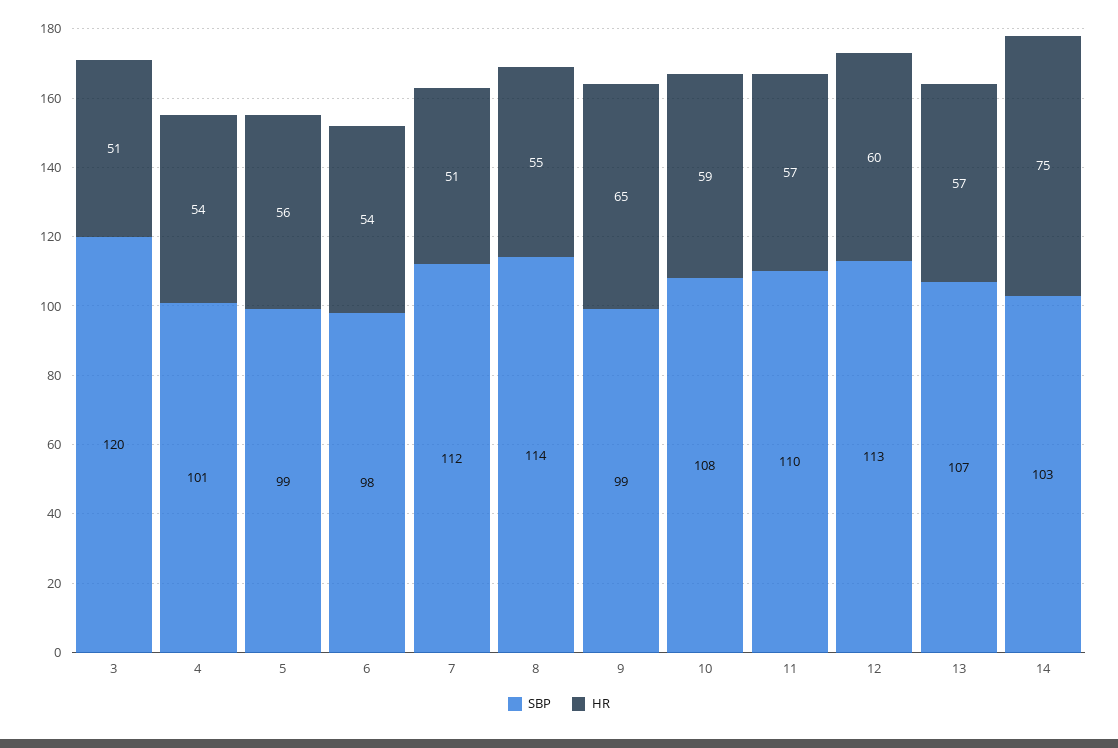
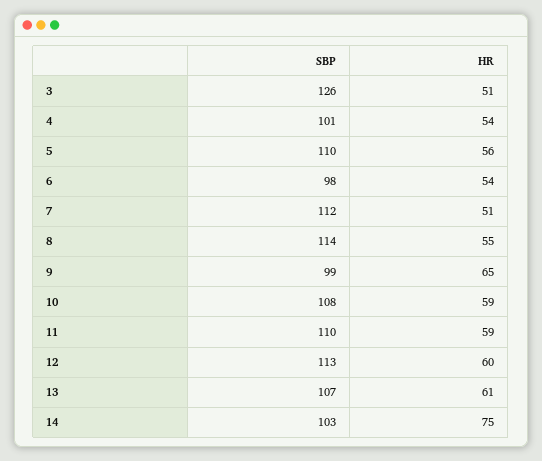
  {
    "SBP": {
-     "3": 120,
+     "3": 126,
      "4": 101,
-     "5": 99,
+     "5": 110,
      "6": 98,
      "7": 112,
      "8": 114,
      "9": 99,
      "10": 108,
      "11": 110,
      "12": 113,
      "13": 107,
      "14": 103
    },
    "HR": {
      "3": 51,
      "4": 54,
      "5": 56,
      "6": 54,
      "7": 51,
      "8": 55,
      "9": 65,
      "10": 59,
-     "11": 57,
+     "11": 59,
      "12": 60,
-     "13": 57,
+     "13": 61,
      "14": 75
    }
  }

